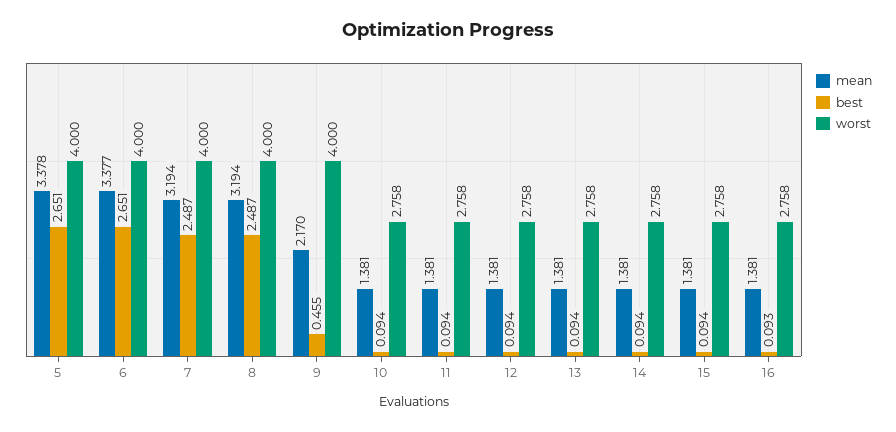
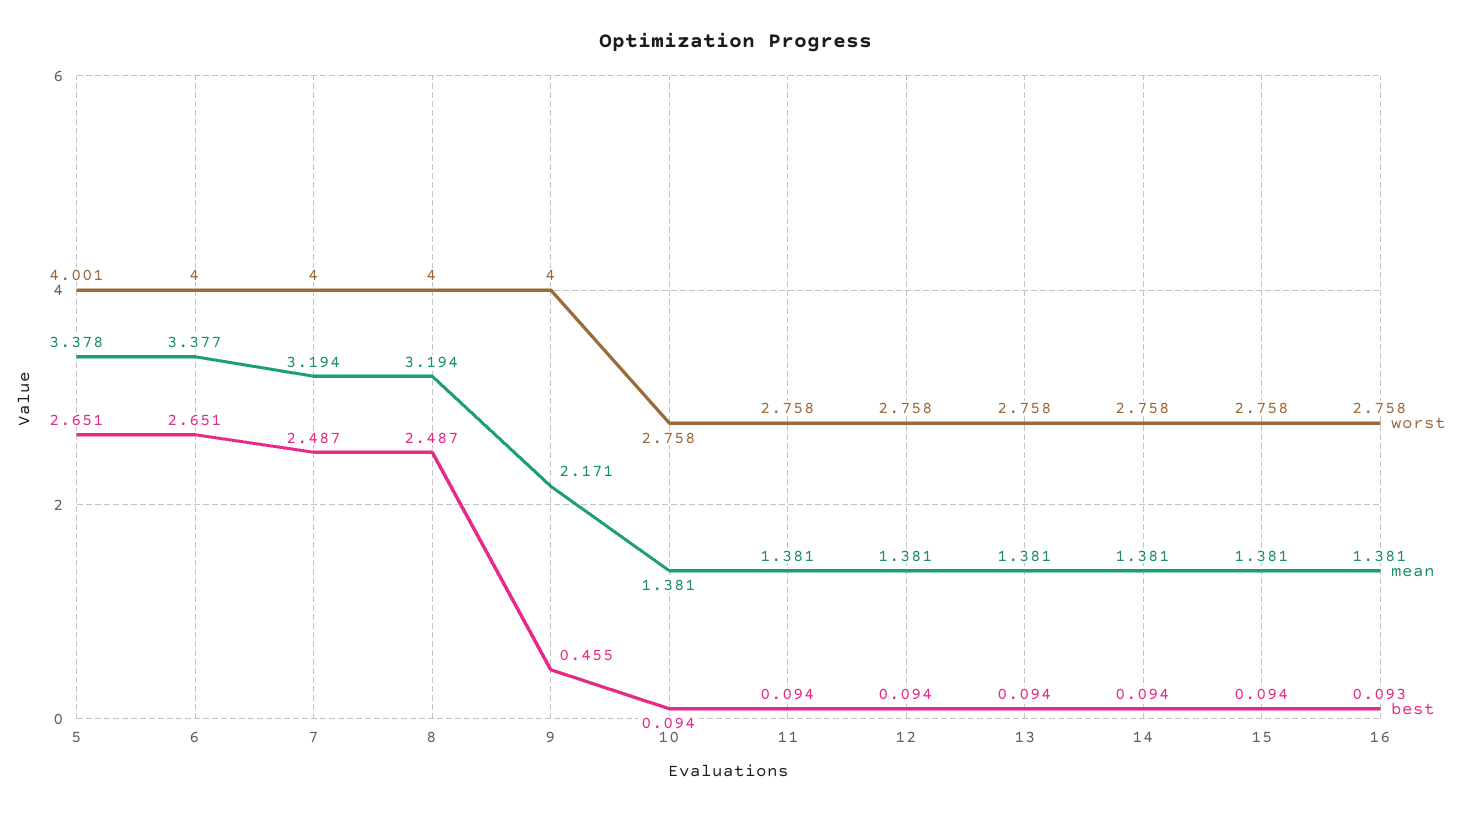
  {
    "mean": {
      "5": 3.378,
      "6": 3.377,
      "7": 3.194,
      "8": 3.194,
-     "9": 2.17,
+     "9": 2.171,
      "10": 1.381,
      "11": 1.381,
      "12": 1.381,
      "13": 1.381,
      "14": 1.381,
      "15": 1.381,
      "16": 1.381
    },
    "best": {
      "5": 2.651,
      "6": 2.651,
      "7": 2.487,
      "8": 2.487,
      "9": 0.455,
      "10": 0.094,
      "11": 0.094,
      "12": 0.094,
      "13": 0.094,
      "14": 0.094,
      "15": 0.094,
      "16": 0.093
    },
    "worst": {
-     "5": 4,
+     "5": 4.001,
      "6": 4,
      "7": 4,
      "8": 4,
      "9": 4,
      "10": 2.758,
      "11": 2.758,
      "12": 2.758,
      "13": 2.758,
      "14": 2.758,
      "15": 2.758,
      "16": 2.758
    }
  }

